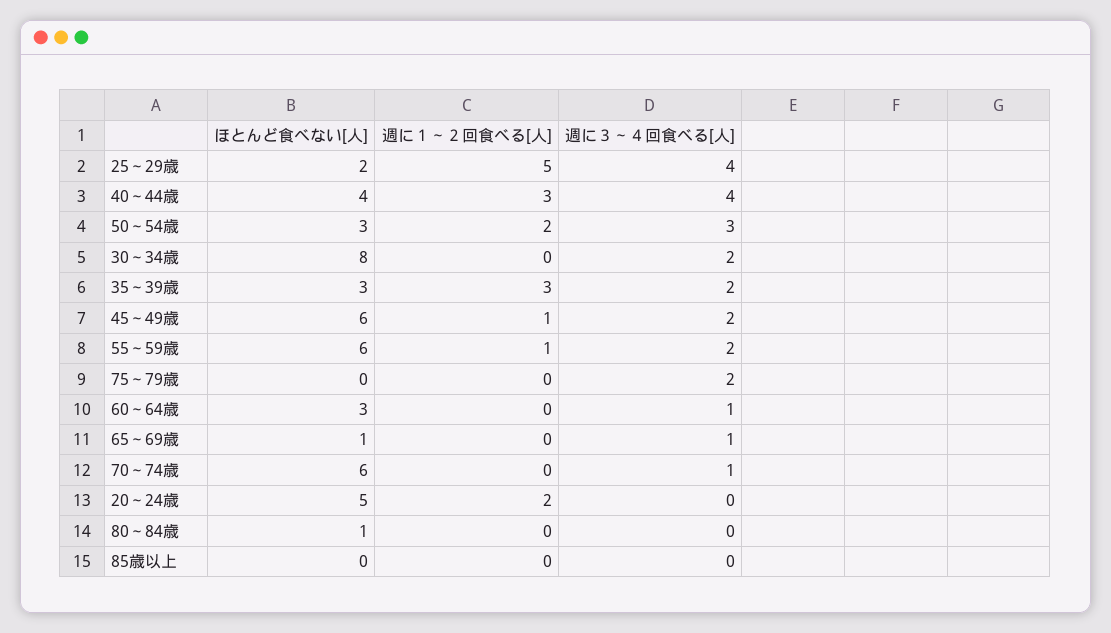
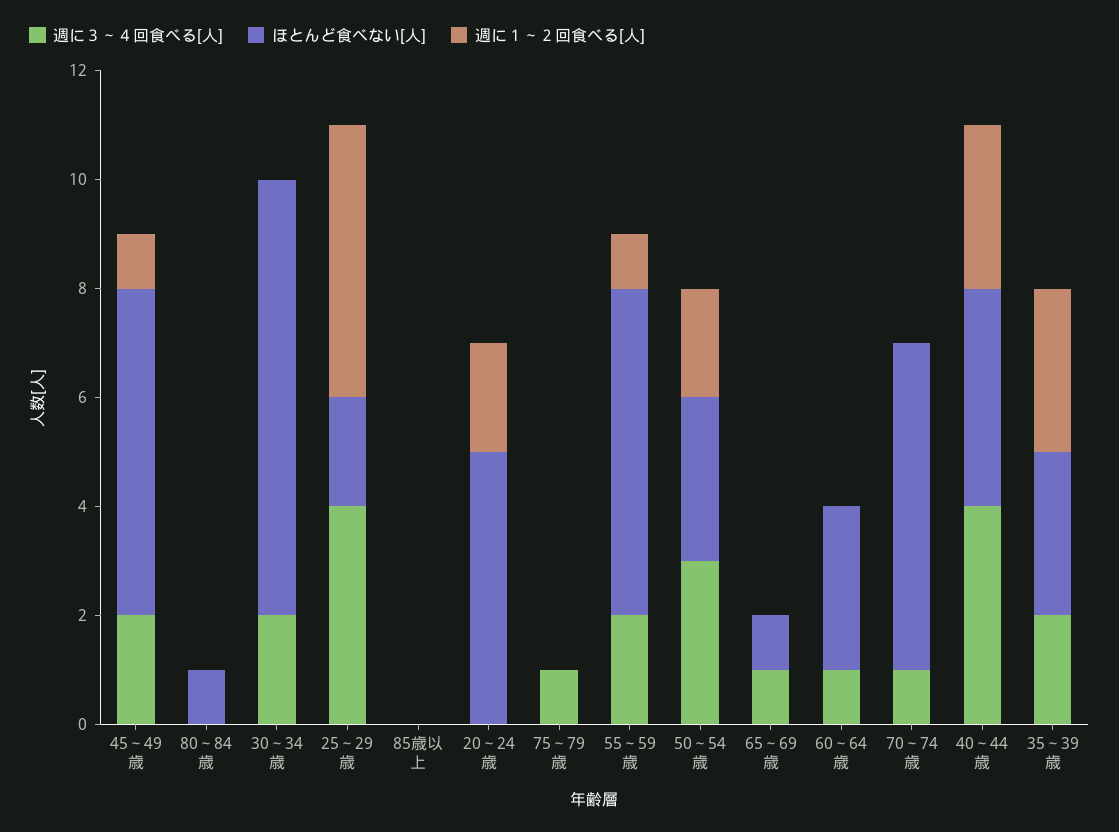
  {
    "ほとんど食べない[人]": {
      "25～29歳": 2,
      "40～44歳": 4,
      "50～54歳": 3,
      "30～34歳": 8,
      "35～39歳": 3,
      "45～49歳": 6,
      "55～59歳": 6,
      "75～79歳": 0,
      "60～64歳": 3,
      "65～69歳": 1,
      "70～74歳": 6,
      "20～24歳": 5,
      "80～84歳": 1,
      "85歳以上": 0
    },
    "週に１～２回食べる[人]": {
      "25～29歳": 5,
      "40～44歳": 3,
      "50～54歳": 2,
      "30～34歳": 0,
      "35～39歳": 3,
      "45～49歳": 1,
      "55～59歳": 1,
      "75～79歳": 0,
      "60～64歳": 0,
      "65～69歳": 0,
      "70～74歳": 0,
      "20～24歳": 2,
      "80～84歳": 0,
      "85歳以上": 0
    },
    "週に３～４回食べる[人]": {
      "25～29歳": 4,
      "40～44歳": 4,
      "50～54歳": 3,
      "30～34歳": 2,
      "35～39歳": 2,
      "45～49歳": 2,
      "55～59歳": 2,
-     "75～79歳": 2,
+     "75～79歳": 1,
      "60～64歳": 1,
      "65～69歳": 1,
      "70～74歳": 1,
      "20～24歳": 0,
      "80～84歳": 0,
      "85歳以上": 0
    }
  }

